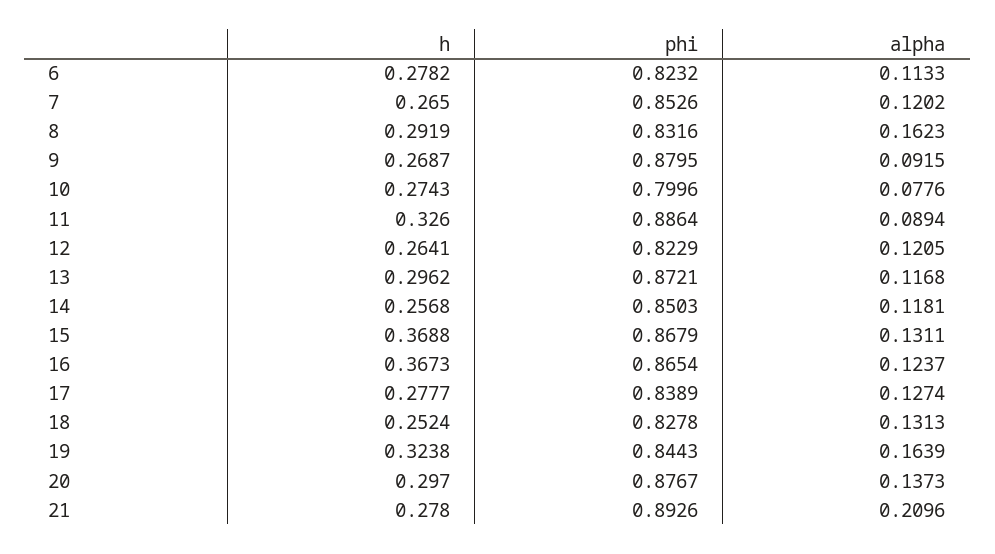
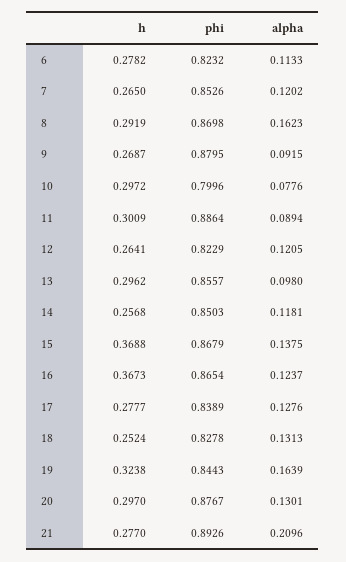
  {
    "h": {
      "6": 0.2782,
      "7": 0.265,
      "8": 0.2919,
      "9": 0.2687,
-     "10": 0.2743,
+     "10": 0.2972,
-     "11": 0.326,
+     "11": 0.3009,
      "12": 0.2641,
      "13": 0.2962,
      "14": 0.2568,
      "15": 0.3688,
      "16": 0.3673,
      "17": 0.2777,
      "18": 0.2524,
      "19": 0.3238,
      "20": 0.297,
-     "21": 0.278
+     "21": 0.277
    },
    "phi": {
      "6": 0.8232,
      "7": 0.8526,
-     "8": 0.8316,
+     "8": 0.8698,
      "9": 0.8795,
      "10": 0.7996,
      "11": 0.8864,
      "12": 0.8229,
-     "13": 0.8721,
+     "13": 0.8557,
      "14": 0.8503,
      "15": 0.8679,
      "16": 0.8654,
      "17": 0.8389,
      "18": 0.8278,
      "19": 0.8443,
      "20": 0.8767,
      "21": 0.8926
    },
    "alpha": {
      "6": 0.1133,
      "7": 0.1202,
      "8": 0.1623,
      "9": 0.0915,
      "10": 0.0776,
      "11": 0.0894,
      "12": 0.1205,
-     "13": 0.1168,
+     "13": 0.098,
      "14": 0.1181,
-     "15": 0.1311,
+     "15": 0.1375,
      "16": 0.1237,
-     "17": 0.1274,
+     "17": 0.1276,
      "18": 0.1313,
      "19": 0.1639,
-     "20": 0.1373,
+     "20": 0.1301,
      "21": 0.2096
    }
  }

